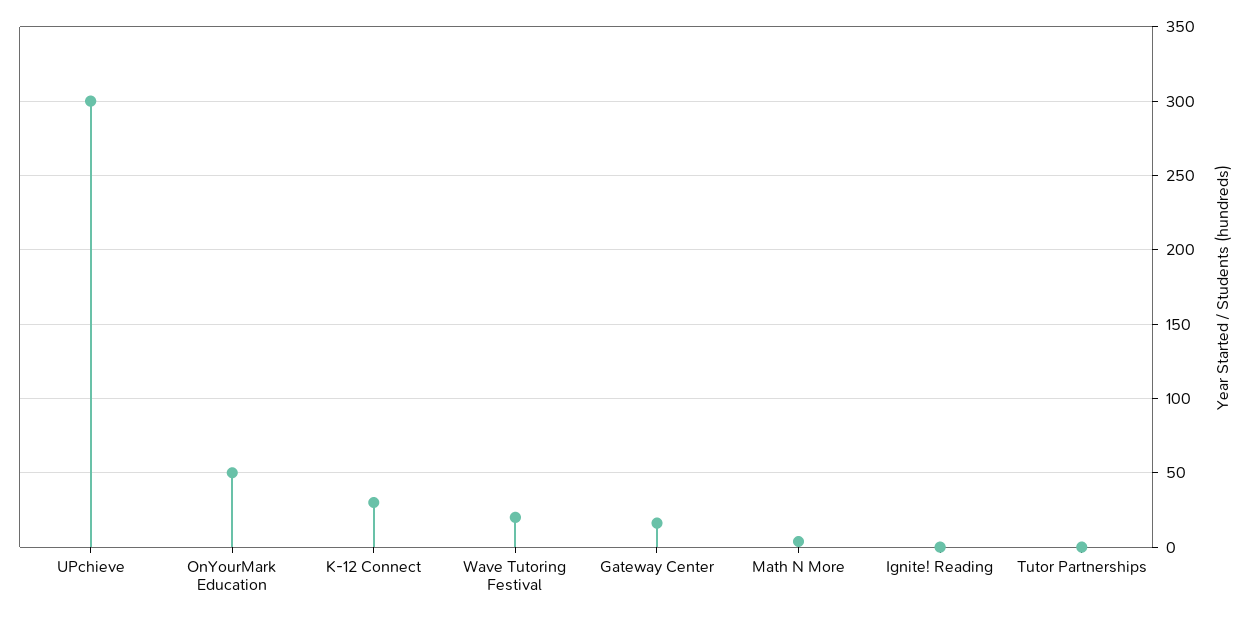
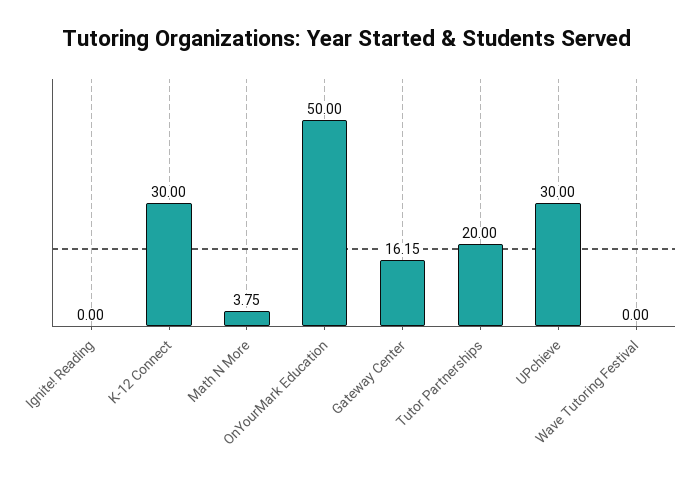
  {
-   "UPchieve": 300,
+   "UPchieve": 30,
    "OnYourMark Education": 50,
    "K-12 Connect": 30,
-   "Wave Tutoring Festival": 20,
+   "Wave Tutoring Festival": 0,
    "Gateway Center": 16.15,
    "Math N More": 3.75,
    "Ignite! Reading": 0,
-   "Tutor Partnerships": 0
+   "Tutor Partnerships": 20
  }

